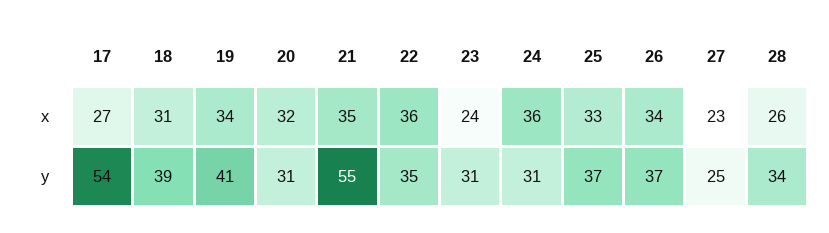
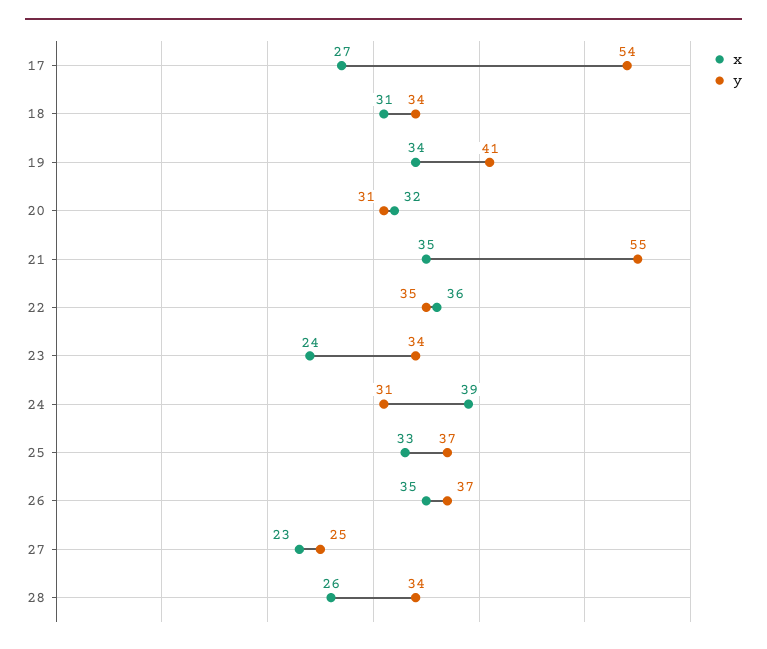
  {
    "x": {
      "17": 27,
      "18": 31,
      "19": 34,
      "20": 32,
      "21": 35,
      "22": 36,
      "23": 24,
-     "24": 36,
+     "24": 39,
      "25": 33,
-     "26": 34,
+     "26": 35,
      "27": 23,
      "28": 26
    },
    "y": {
      "17": 54,
-     "18": 39,
+     "18": 34,
      "19": 41,
      "20": 31,
      "21": 55,
      "22": 35,
-     "23": 31,
+     "23": 34,
      "24": 31,
      "25": 37,
      "26": 37,
      "27": 25,
      "28": 34
    }
  }

